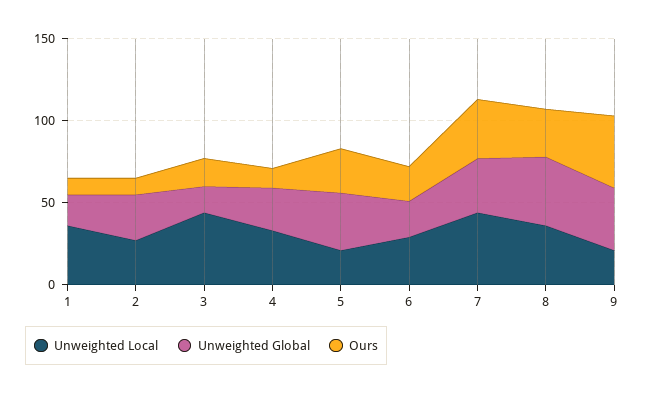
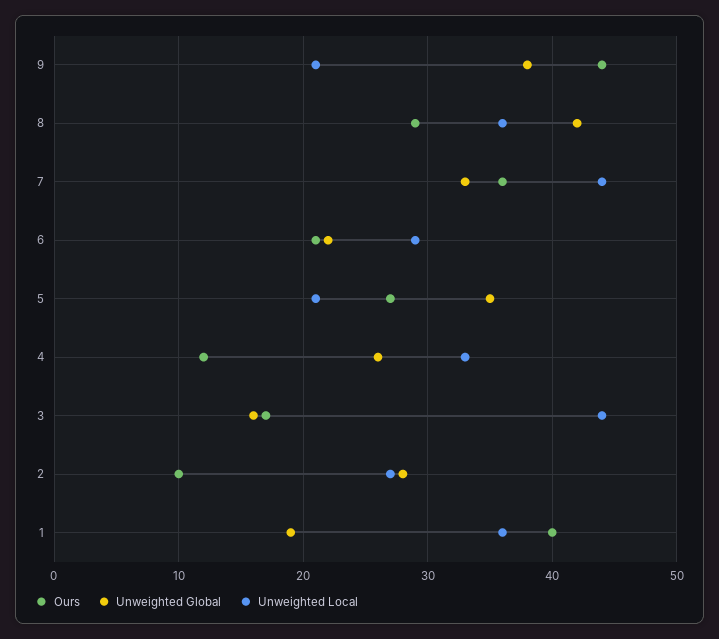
  {
    "Unweighted Local": {
      "1": 36,
      "2": 27,
      "3": 44,
      "4": 33,
      "5": 21,
      "6": 29,
      "7": 44,
      "8": 36,
      "9": 21
    },
    "Unweighted Global": {
      "1": 19,
      "2": 28,
      "3": 16,
      "4": 26,
      "5": 35,
      "6": 22,
      "7": 33,
      "8": 42,
      "9": 38
    },
    "Ours": {
-     "1": 10,
+     "1": 40,
      "2": 10,
      "3": 17,
      "4": 12,
      "5": 27,
      "6": 21,
      "7": 36,
      "8": 29,
      "9": 44
    }
  }

